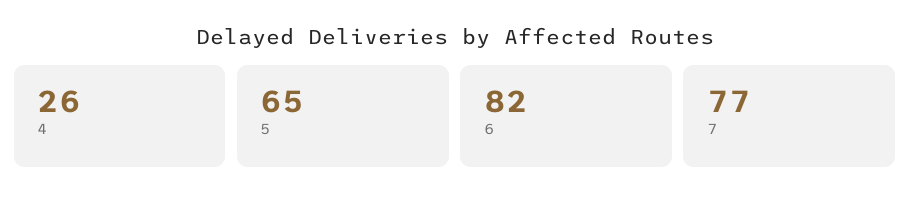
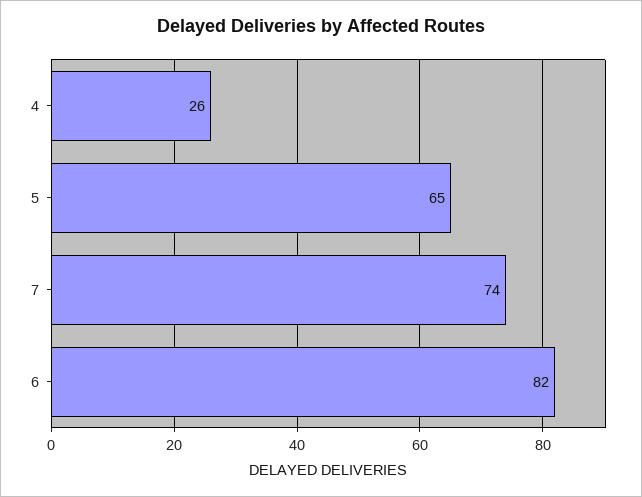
  {
    "4": 26,
    "5": 65,
    "6": 82,
-   "7": 77
+   "7": 74
  }

